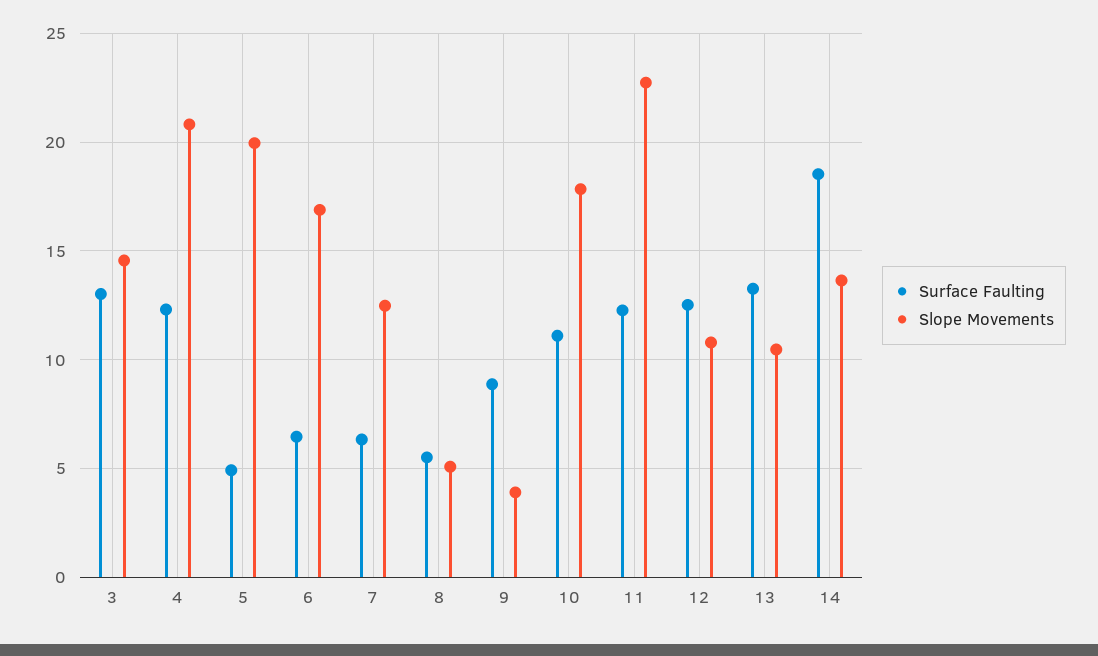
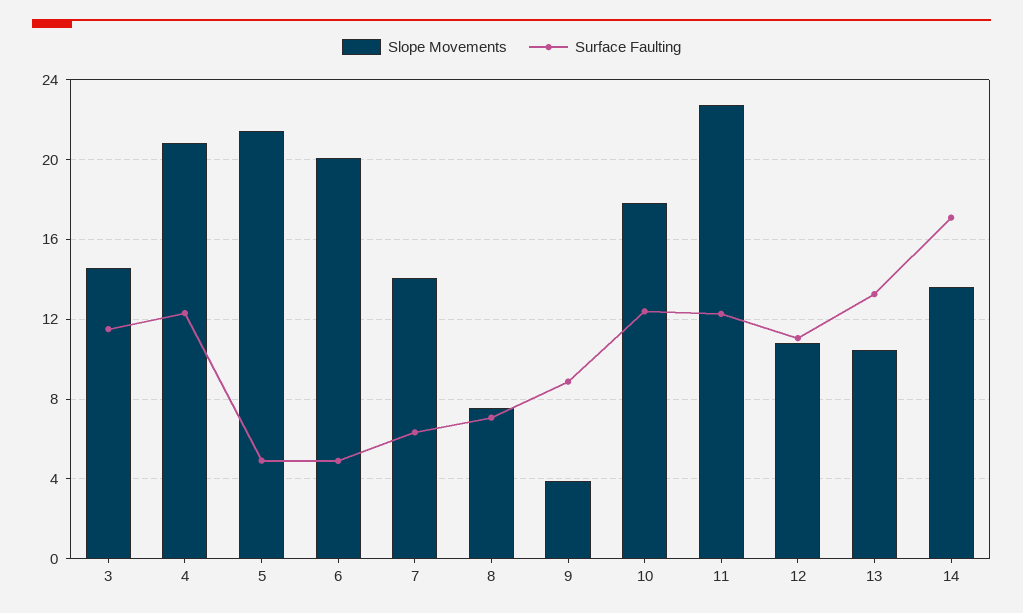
  {
    "Surface Faulting": {
-     "3": 13,
+     "3": 11.5,
      "4": 12.5,
      "5": 5,
-     "6": 6.5,
+     "6": 5,
      "7": 6.5,
-     "8": 5.5,
+     "8": 7,
      "9": 9,
-     "10": 11,
+     "10": 12.5,
      "11": 12.5,
-     "12": 12.5,
+     "12": 11,
      "13": 13.5,
-     "14": 18.5
+     "14": 17
    },
    "Slope Movements": {
      "3": 14.5,
      "4": 21,
-     "5": 20,
+     "5": 21.5,
-     "6": 17,
+     "6": 20,
-     "7": 12.5,
+     "7": 14,
-     "8": 5,
+     "8": 7.5,
      "9": 4,
      "10": 18,
      "11": 22.5,
      "12": 11,
      "13": 10.5,
      "14": 13.5
    }
  }

